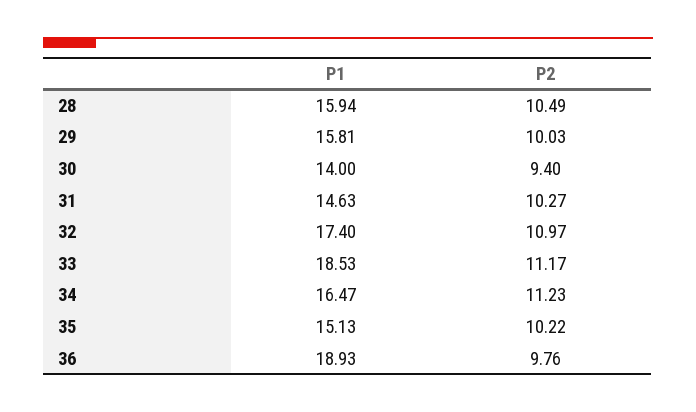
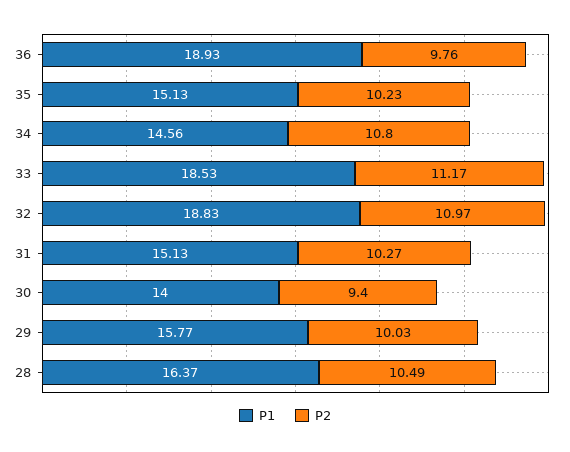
  {
    "P1": {
-     "28": 15.94,
+     "28": 16.37,
-     "29": 15.81,
+     "29": 15.77,
      "30": 14,
-     "31": 14.63,
+     "31": 15.13,
-     "32": 17.4,
+     "32": 18.83,
      "33": 18.53,
-     "34": 16.47,
+     "34": 14.56,
      "35": 15.13,
      "36": 18.93
    },
    "P2": {
      "28": 10.49,
      "29": 10.03,
      "30": 9.4,
      "31": 10.27,
      "32": 10.97,
      "33": 11.17,
-     "34": 11.23,
+     "34": 10.8,
-     "35": 10.22,
+     "35": 10.23,
      "36": 9.76
    }
  }

